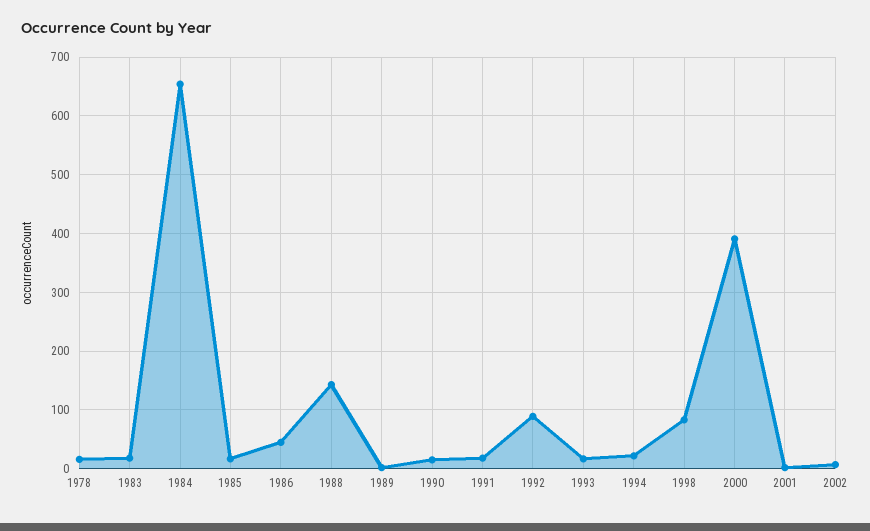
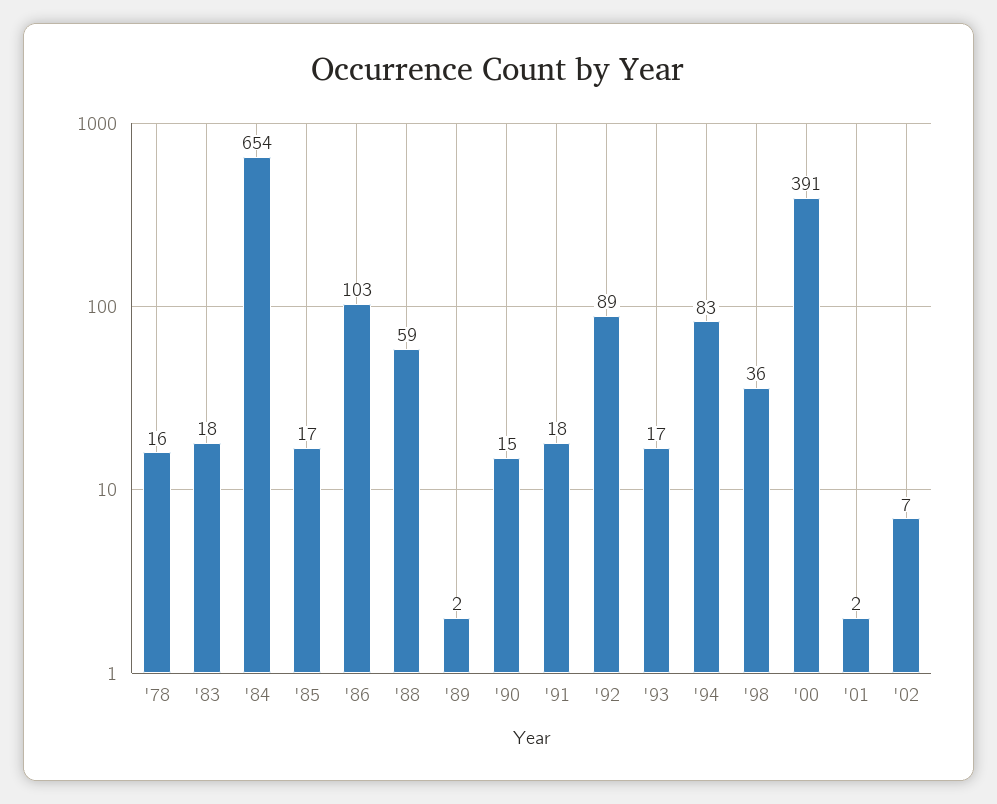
  {
    "1978": 16,
    "1983": 18,
    "1984": 654,
    "1985": 17,
-   "1986": 40,
+   "1986": 103,
-   "1988": 140,
+   "1988": 59,
    "1989": 2,
    "1990": 15,
    "1991": 18,
    "1992": 89,
    "1993": 17,
-   "1994": 20,
+   "1994": 83,
-   "1998": 80,
+   "1998": 36,
    "2000": 391,
    "2001": 2,
    "2002": 7
  }

